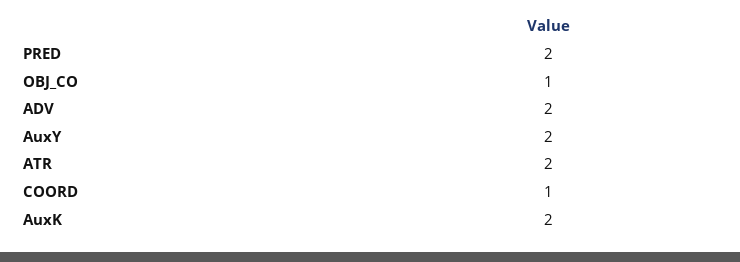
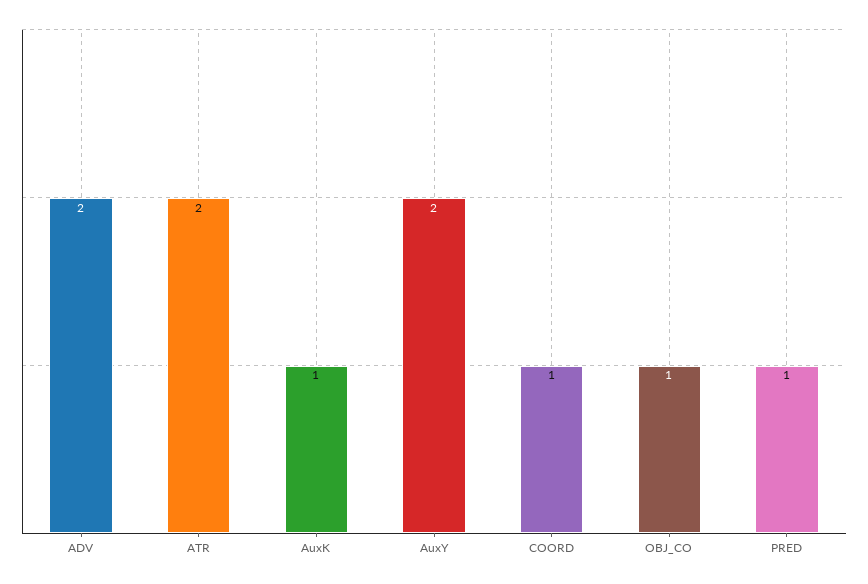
  {
-   "PRED": 2,
+   "PRED": 1,
    "OBJ_CO": 1,
    "ADV": 2,
    "AuxY": 2,
    "ATR": 2,
    "COORD": 1,
-   "AuxK": 2
+   "AuxK": 1
  }

